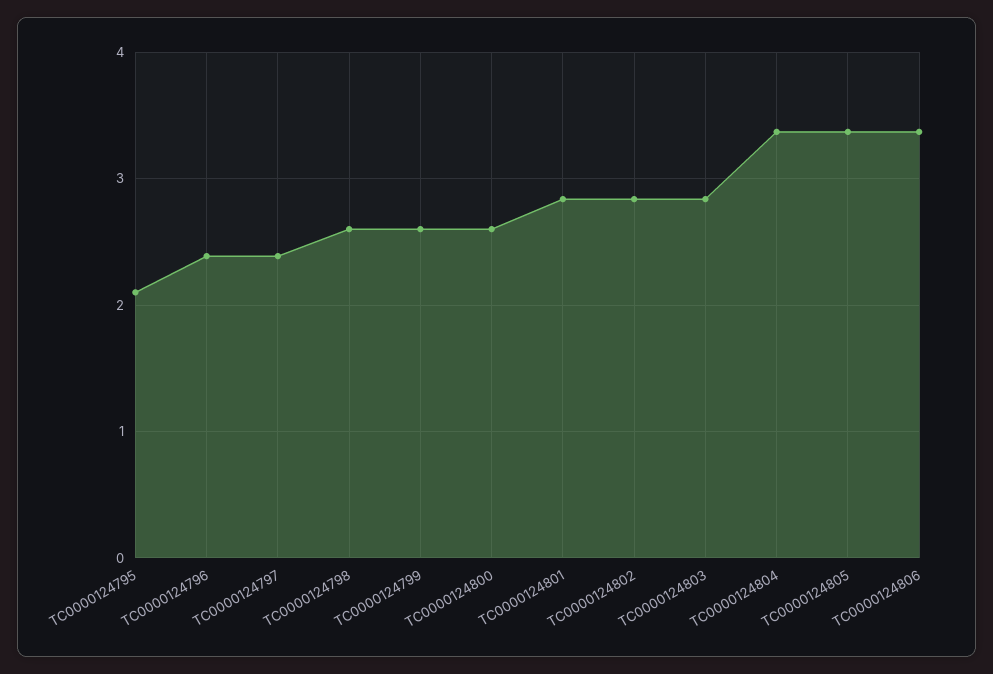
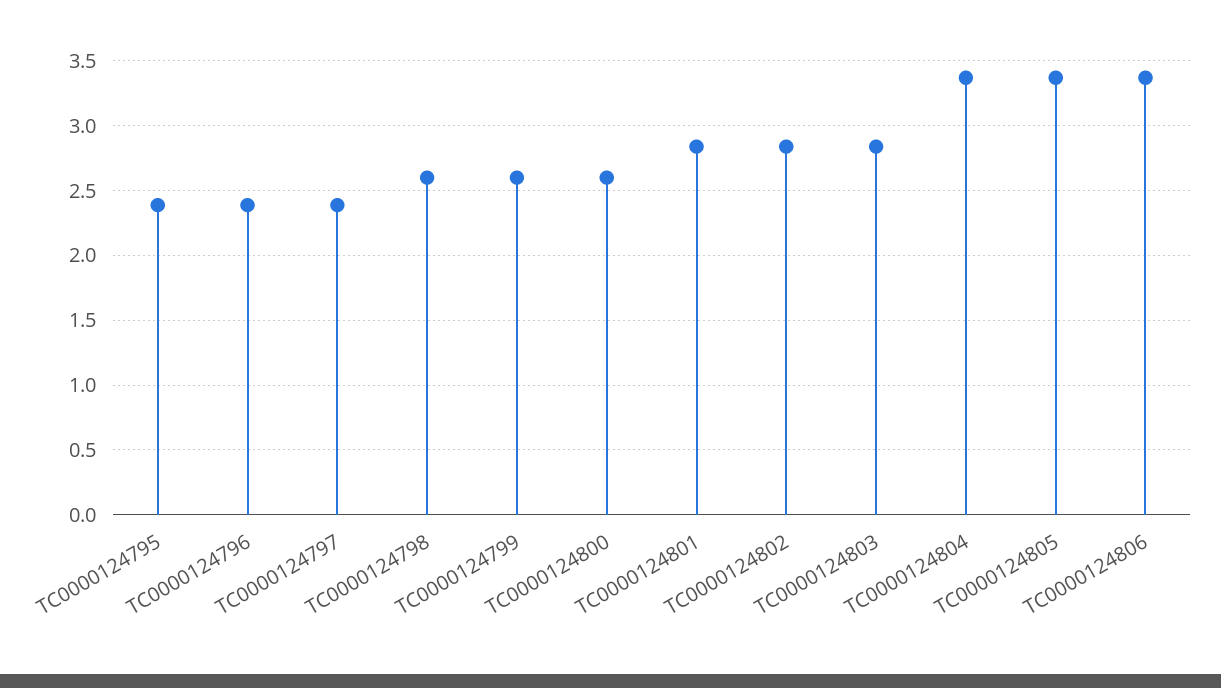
  {
-   "TC0000124795": 2.1,
+   "TC0000124795": 2.4,
    "TC0000124796": 2.4,
    "TC0000124797": 2.4,
    "TC0000124798": 2.6,
    "TC0000124799": 2.6,
    "TC0000124800": 2.6,
    "TC0000124801": 2.85,
    "TC0000124802": 2.85,
    "TC0000124803": 2.85,
    "TC0000124804": 3.35,
    "TC0000124805": 3.35,
    "TC0000124806": 3.35
  }

